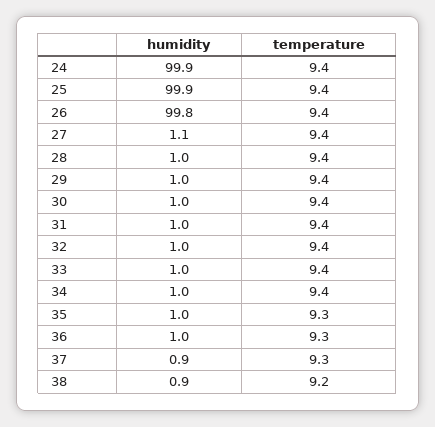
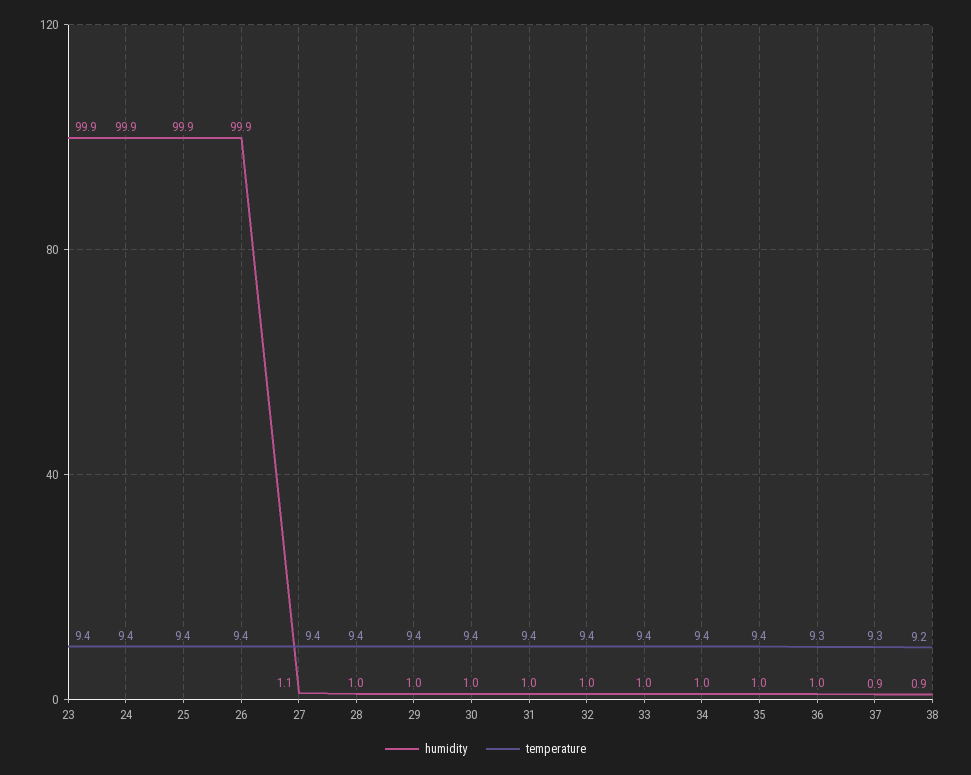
  {
    "humidity": {
      "24": 99.9,
      "25": 99.9,
-     "26": 99.8,
+     "26": 99.9,
      "27": 1.1,
      "28": 1,
      "29": 1,
      "30": 1,
      "31": 1,
      "32": 1,
      "33": 1,
      "34": 1,
      "35": 1,
      "36": 1,
      "37": 0.9,
-     "38": 0.9
+     "38": 0.9,
+     "23": 99.9
    },
    "temperature": {
      "24": 9.4,
      "25": 9.4,
      "26": 9.4,
      "27": 9.4,
      "28": 9.4,
      "29": 9.4,
      "30": 9.4,
      "31": 9.4,
      "32": 9.4,
      "33": 9.4,
      "34": 9.4,
-     "35": 9.3,
+     "35": 9.4,
      "36": 9.3,
      "37": 9.3,
-     "38": 9.2
+     "38": 9.2,
+     "23": 9.4
    }
  }

